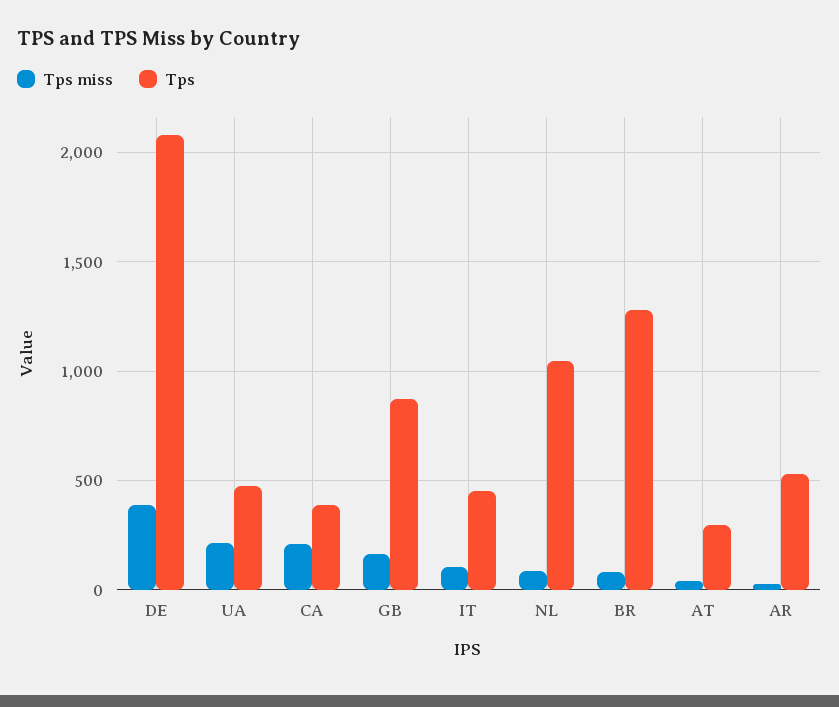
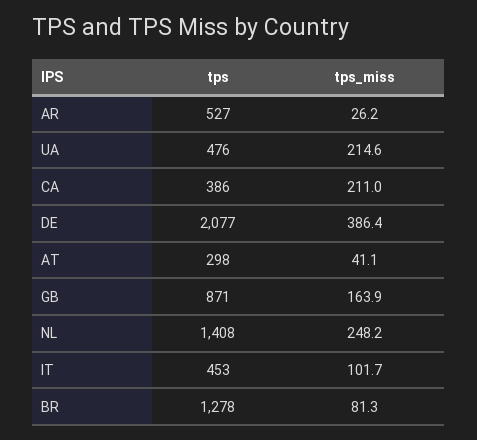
  {
    "Tps miss": {
      "DE": 386.4,
      "UA": 214.6,
      "CA": 211,
      "GB": 163.9,
      "IT": 101.7,
-     "NL": 100,
+     "NL": 248.2,
      "BR": 81.3,
      "AT": 41.1,
      "AR": 26.2
    },
    "Tps": {
      "DE": 2077,
      "UA": 476,
      "CA": 386,
      "GB": 871,
      "IT": 453,
-     "NL": 1050,
+     "NL": 1408,
      "BR": 1278,
      "AT": 298,
      "AR": 527
    }
  }

